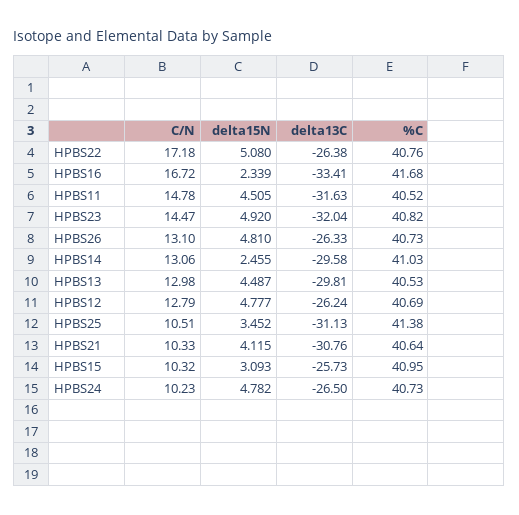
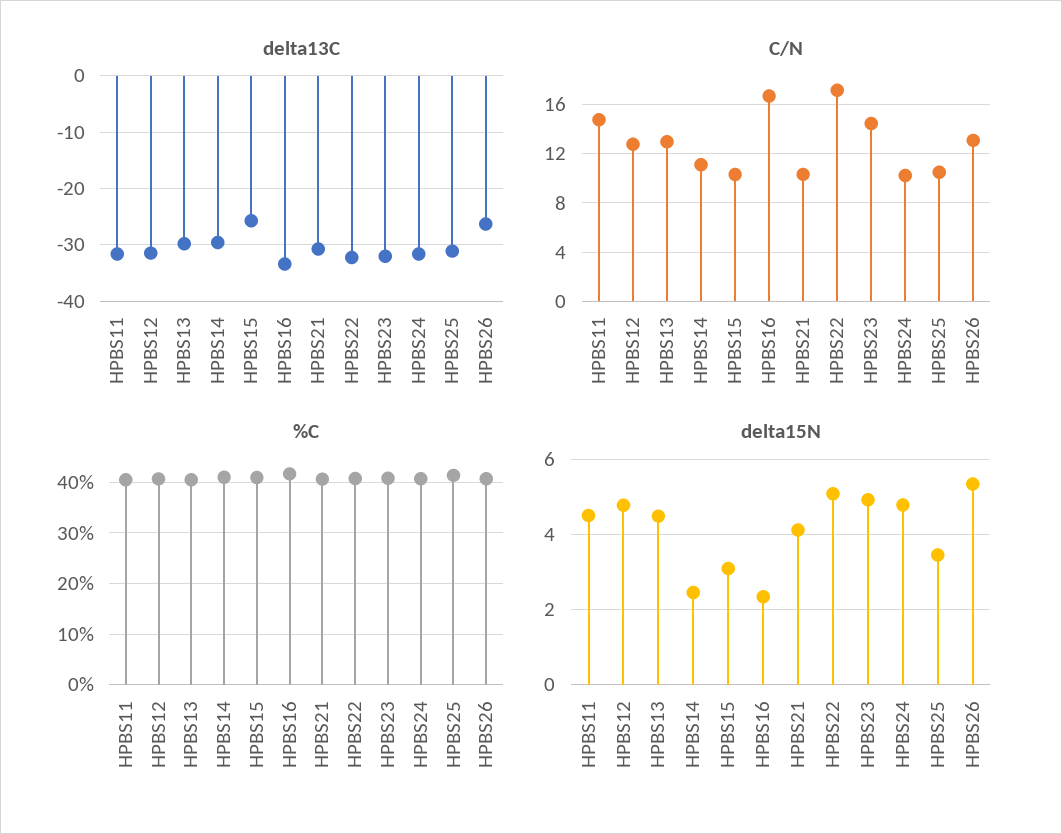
  {
    "C/N": {
      "HPBS22": 17.18,
      "HPBS16": 16.72,
      "HPBS11": 14.78,
      "HPBS23": 14.47,
      "HPBS26": 13.1,
-     "HPBS14": 13.06,
+     "HPBS14": 11,
      "HPBS13": 12.98,
      "HPBS12": 12.79,
      "HPBS25": 10.51,
      "HPBS21": 10.33,
      "HPBS15": 10.32,
      "HPBS24": 10.23
    },
    "delta15N": {
      "HPBS22": 5.08,
      "HPBS16": 2.339,
      "HPBS11": 4.505,
      "HPBS23": 4.92,
-     "HPBS26": 4.81,
+     "HPBS26": 5.4,
      "HPBS14": 2.455,
      "HPBS13": 4.487,
      "HPBS12": 4.777,
      "HPBS25": 3.452,
      "HPBS21": 4.115,
      "HPBS15": 3.093,
      "HPBS24": 4.782
    },
    "delta13C": {
-     "HPBS22": -26.38,
+     "HPBS22": -32,
      "HPBS16": -33.41,
      "HPBS11": -31.63,
      "HPBS23": -32.04,
      "HPBS26": -26.33,
      "HPBS14": -29.58,
      "HPBS13": -29.81,
-     "HPBS12": -26.24,
+     "HPBS12": -32,
      "HPBS25": -31.13,
      "HPBS21": -30.76,
      "HPBS15": -25.73,
-     "HPBS24": -26.5
+     "HPBS24": -32
    },
    "%C": {
      "HPBS22": 40.76,
      "HPBS16": 41.68,
      "HPBS11": 40.52,
      "HPBS23": 40.82,
      "HPBS26": 40.73,
      "HPBS14": 41.03,
      "HPBS13": 40.53,
      "HPBS12": 40.69,
      "HPBS25": 41.38,
      "HPBS21": 40.64,
      "HPBS15": 40.95,
      "HPBS24": 40.73
    }
  }

